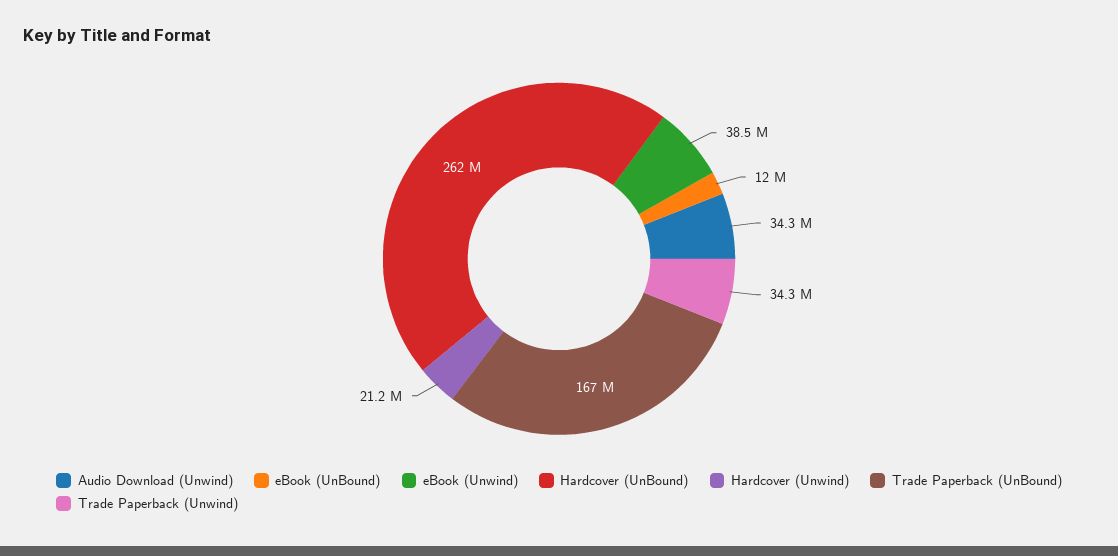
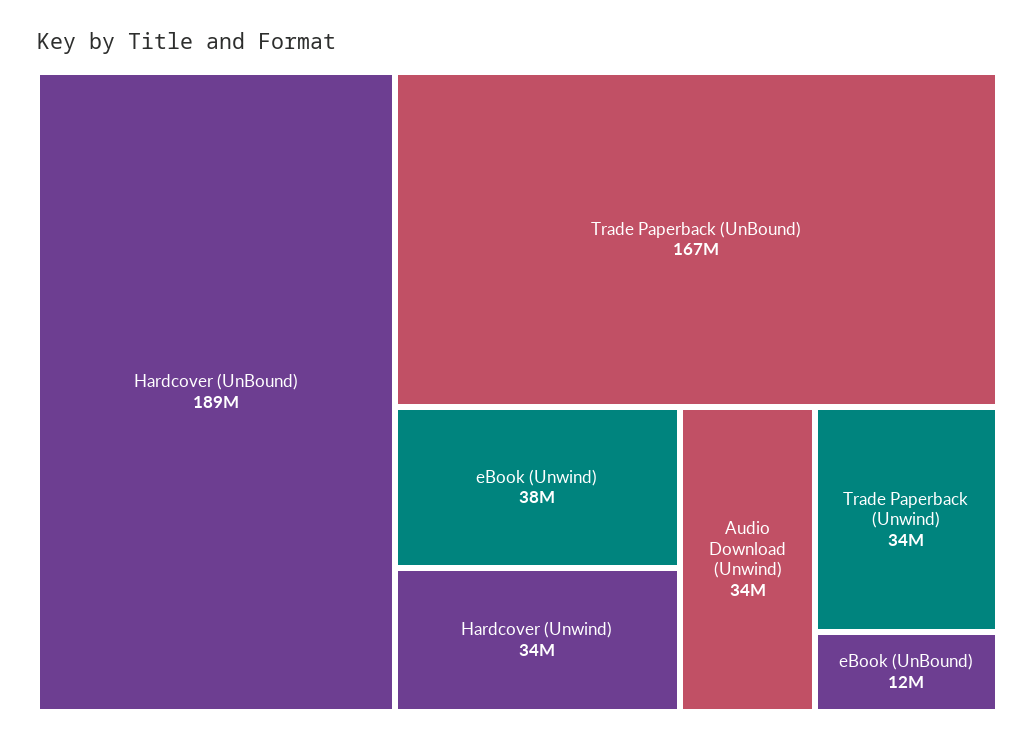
  {
    "Audio Download (Unwind)": 34300000,
    "eBook (UnBound)": 12000000,
    "eBook (Unwind)": 38500000,
-   "Hardcover (UnBound)": 262000000,
+   "Hardcover (UnBound)": 189000000,
-   "Hardcover (Unwind)": 21200000,
+   "Hardcover (Unwind)": 34000000,
    "Trade Paperback (UnBound)": 167000000,
    "Trade Paperback (Unwind)": 34300000
  }

